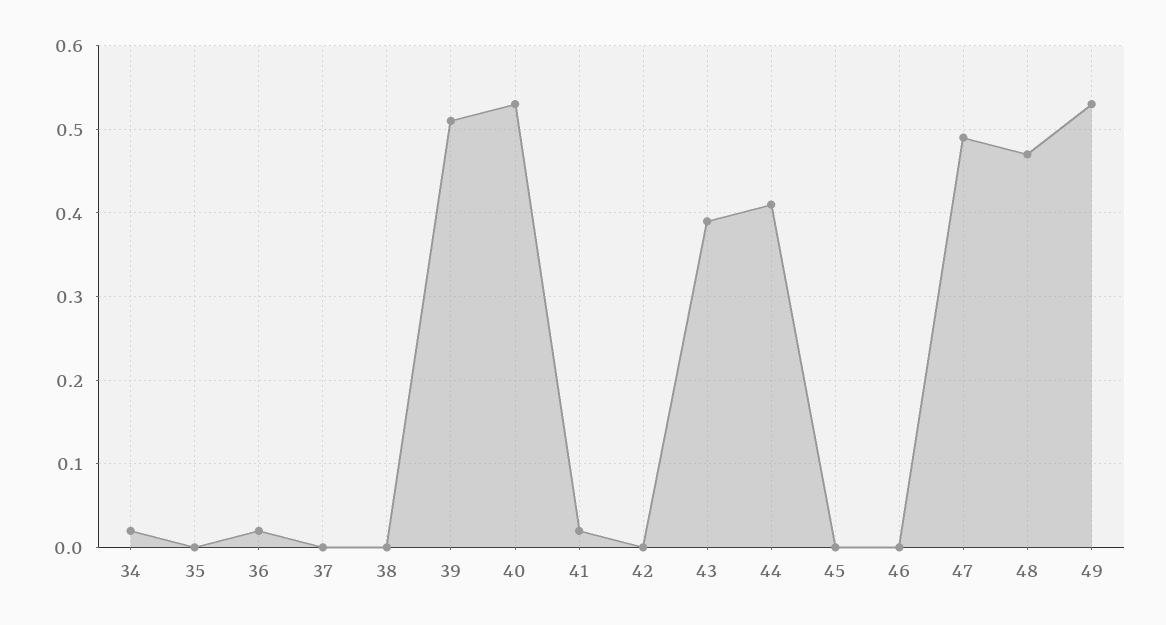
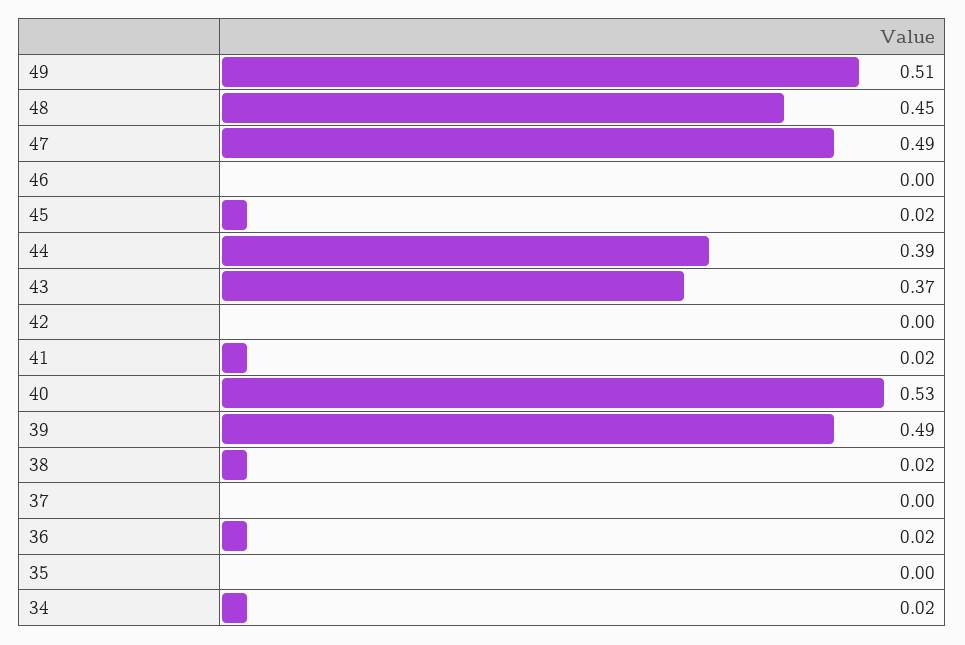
  {
    "34": 0.02,
    "35": 0,
    "36": 0.02,
    "37": 0,
-   "38": 0,
+   "38": 0.02,
-   "39": 0.51,
+   "39": 0.49,
    "40": 0.53,
    "41": 0.02,
    "42": 0,
-   "43": 0.39,
+   "43": 0.37,
-   "44": 0.41,
+   "44": 0.39,
-   "45": 0,
+   "45": 0.02,
    "46": 0,
    "47": 0.49,
-   "48": 0.47,
+   "48": 0.45,
-   "49": 0.53
+   "49": 0.51
  }

